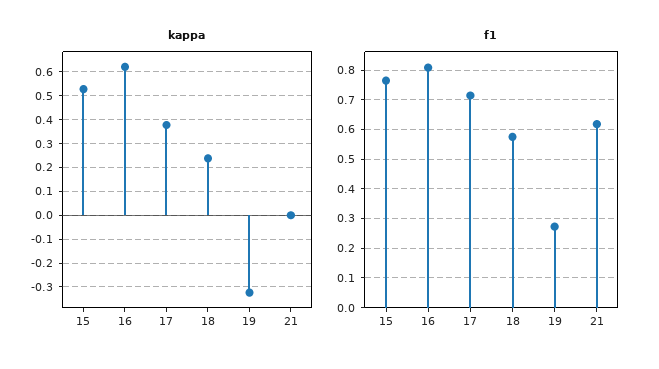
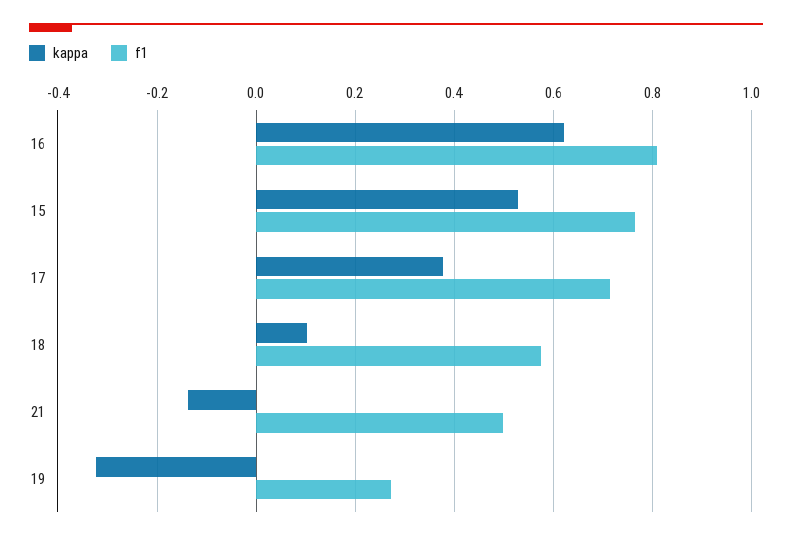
  {
    "kappa": {
      "15": 0.52,
      "16": 0.62,
      "17": 0.38,
-     "18": 0.25,
+     "18": 0.1,
      "19": -0.32,
-     "21": 0
+     "21": -0.14
    },
    "f1": {
      "15": 0.76,
      "16": 0.8,
      "17": 0.72,
      "18": 0.58,
      "19": 0.28,
-     "21": 0.625
+     "21": 0.5
    }
  }

